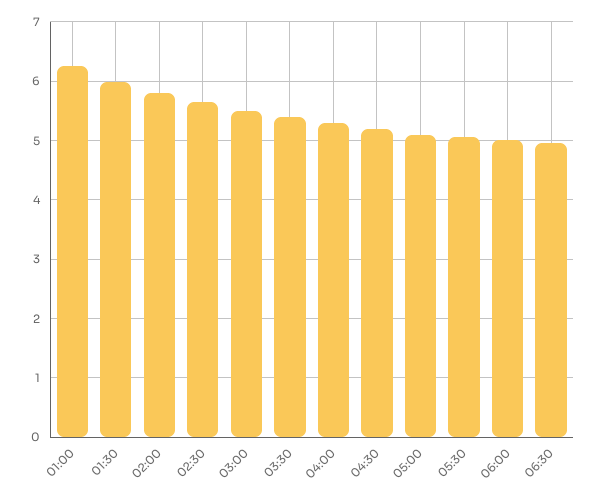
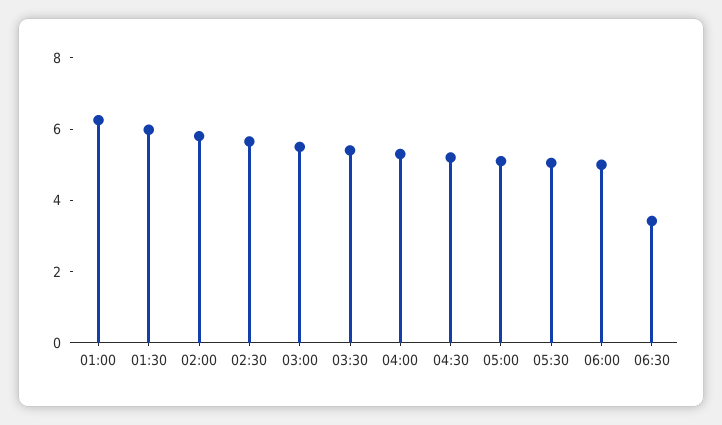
  {
    "01:00": 6.2,
    "01:30": 6,
    "02:00": 5.8,
    "02:30": 5.6,
    "03:00": 5.6,
    "03:30": 5.4,
    "04:00": 5.4,
    "04:30": 5.2,
    "05:00": 5.2,
    "05:30": 5,
    "06:00": 5,
-   "06:30": 5
+   "06:30": 3.5
  }

